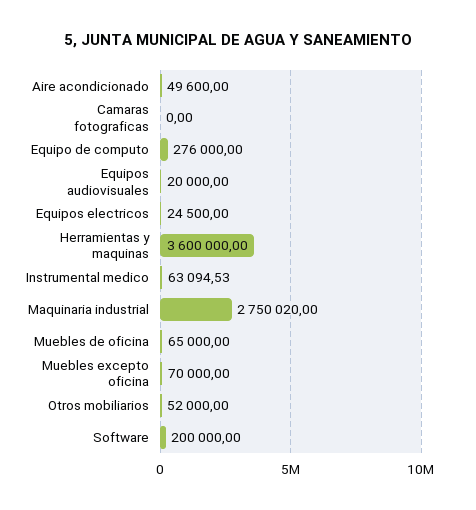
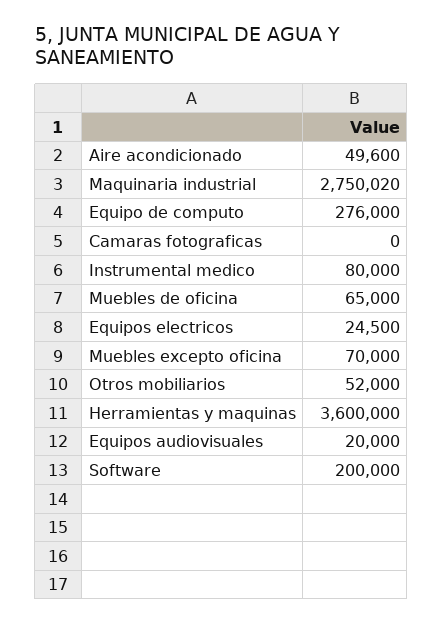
  {
    "Aire acondicionado": 49600,
    "Camaras fotograficas": 0,
    "Equipo de computo": 276000,
    "Equipos audiovisuales": 20000,
    "Equipos electricos": 24500,
    "Herramientas y maquinas": 3600000,
-   "Instrumental medico": 63094.53,
+   "Instrumental medico": 80000,
    "Maquinaria industrial": 2750020,
    "Muebles de oficina": 65000,
    "Muebles excepto oficina": 70000,
    "Otros mobiliarios": 52000,
    "Software": 200000
  }

